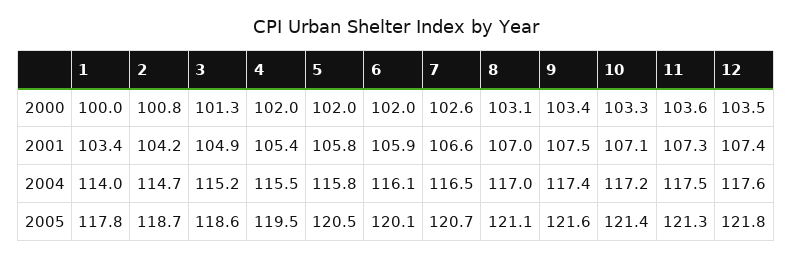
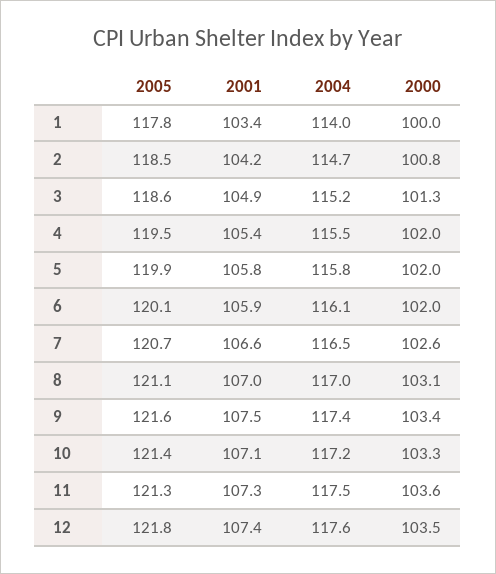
  {
    "1": {
      "2000": 100,
      "2001": 103.4,
      "2004": 114,
      "2005": 117.8
    },
    "2": {
      "2000": 100.8,
      "2001": 104.2,
      "2004": 114.7,
-     "2005": 118.7
+     "2005": 118.5
    },
    "3": {
      "2000": 101.3,
      "2001": 104.9,
      "2004": 115.2,
      "2005": 118.6
    },
    "4": {
      "2000": 102,
      "2001": 105.4,
      "2004": 115.5,
      "2005": 119.5
    },
    "5": {
      "2000": 102,
      "2001": 105.8,
      "2004": 115.8,
-     "2005": 120.5
+     "2005": 119.9
    },
    "6": {
      "2000": 102,
      "2001": 105.9,
      "2004": 116.1,
      "2005": 120.1
    },
    "7": {
      "2000": 102.6,
      "2001": 106.6,
      "2004": 116.5,
      "2005": 120.7
    },
    "8": {
      "2000": 103.1,
      "2001": 107,
      "2004": 117,
      "2005": 121.1
    },
    "9": {
      "2000": 103.4,
      "2001": 107.5,
      "2004": 117.4,
      "2005": 121.6
    },
    "10": {
      "2000": 103.3,
      "2001": 107.1,
      "2004": 117.2,
      "2005": 121.4
    },
    "11": {
      "2000": 103.6,
      "2001": 107.3,
      "2004": 117.5,
      "2005": 121.3
    },
    "12": {
      "2000": 103.5,
      "2001": 107.4,
      "2004": 117.6,
      "2005": 121.8
    }
  }

